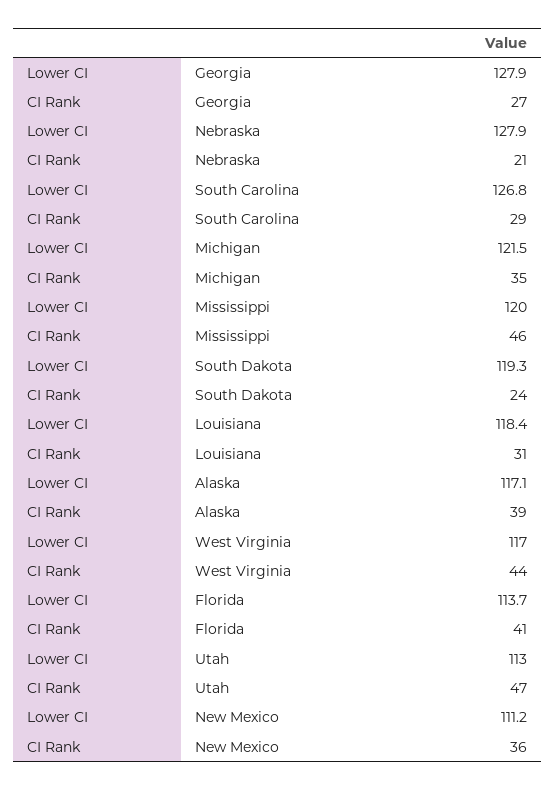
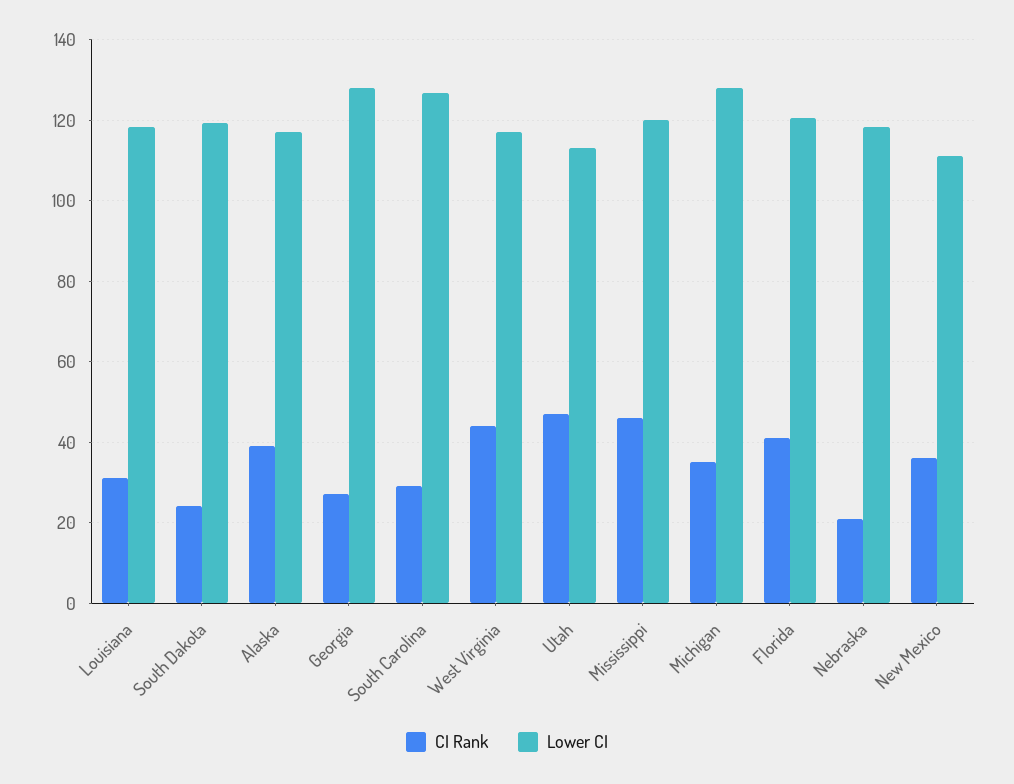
  {
    "Lower CI": {
      "Georgia": 127.9,
-     "Nebraska": 127.9,
+     "Nebraska": 118,
      "South Carolina": 126.8,
-     "Michigan": 121.5,
+     "Michigan": 128,
      "Mississippi": 120,
      "South Dakota": 119.3,
      "Louisiana": 118.4,
      "Alaska": 117.1,
      "West Virginia": 117,
-     "Florida": 113.7,
+     "Florida": 120,
      "Utah": 113,
      "New Mexico": 111.2
    },
    "CI Rank": {
      "Georgia": 27,
      "Nebraska": 21,
      "South Carolina": 29,
      "Michigan": 35,
      "Mississippi": 46,
      "South Dakota": 24,
      "Louisiana": 31,
      "Alaska": 39,
      "West Virginia": 44,
      "Florida": 41,
      "Utah": 47,
      "New Mexico": 36
    }
  }

